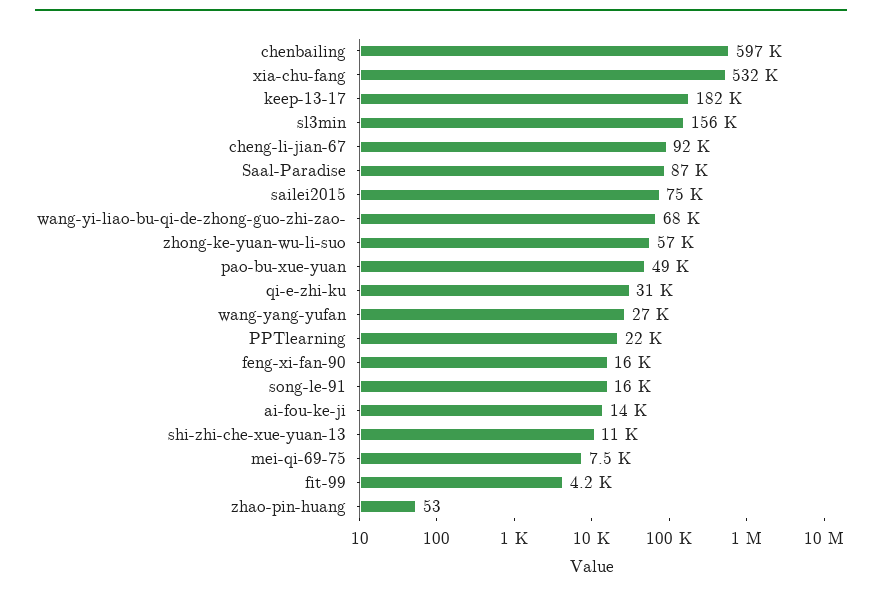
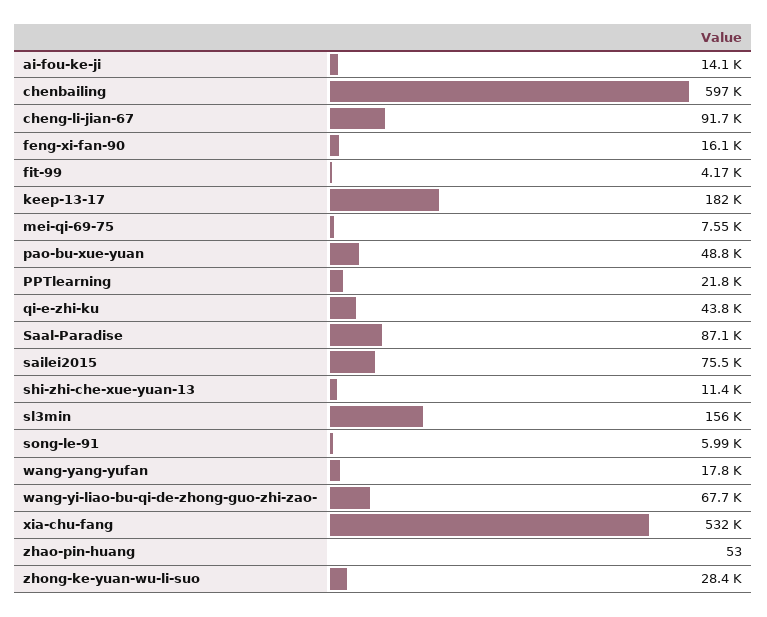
  {
    "chenbailing": 597000,
    "xia-chu-fang": 532000,
    "keep-13-17": 182000,
    "sl3min": 156000,
    "cheng-li-jian-67": 91700,
    "Saal-Paradise": 87100,
    "sailei2015": 75500,
    "wang-yi-liao-bu-qi-de-zhong-guo-zhi-zao-": 67700,
-   "zhong-ke-yuan-wu-li-suo": 57000,
+   "zhong-ke-yuan-wu-li-suo": 28400,
    "pao-bu-xue-yuan": 48800,
-   "qi-e-zhi-ku": 31000,
+   "qi-e-zhi-ku": 43800,
-   "wang-yang-yufan": 27000,
+   "wang-yang-yufan": 17800,
    "PPTlearning": 21800,
    "feng-xi-fan-90": 16100,
-   "song-le-91": 16000,
+   "song-le-91": 5990,
    "ai-fou-ke-ji": 14100,
    "shi-zhi-che-xue-yuan-13": 11400,
    "mei-qi-69-75": 7550,
    "fit-99": 4170,
    "zhao-pin-huang": 53
  }

